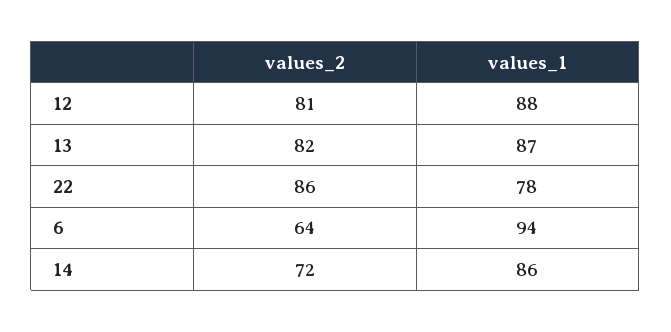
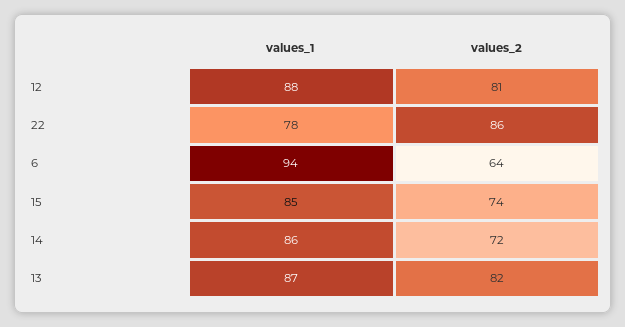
  {
    "values_2": {
      "12": 81,
      "13": 82,
      "22": 86,
      "6": 64,
-     "14": 72
+     "14": 72,
+     "15": 74
    },
    "values_1": {
      "12": 88,
      "13": 87,
      "22": 78,
      "6": 94,
-     "14": 86
+     "14": 86,
+     "15": 85
    }
  }

